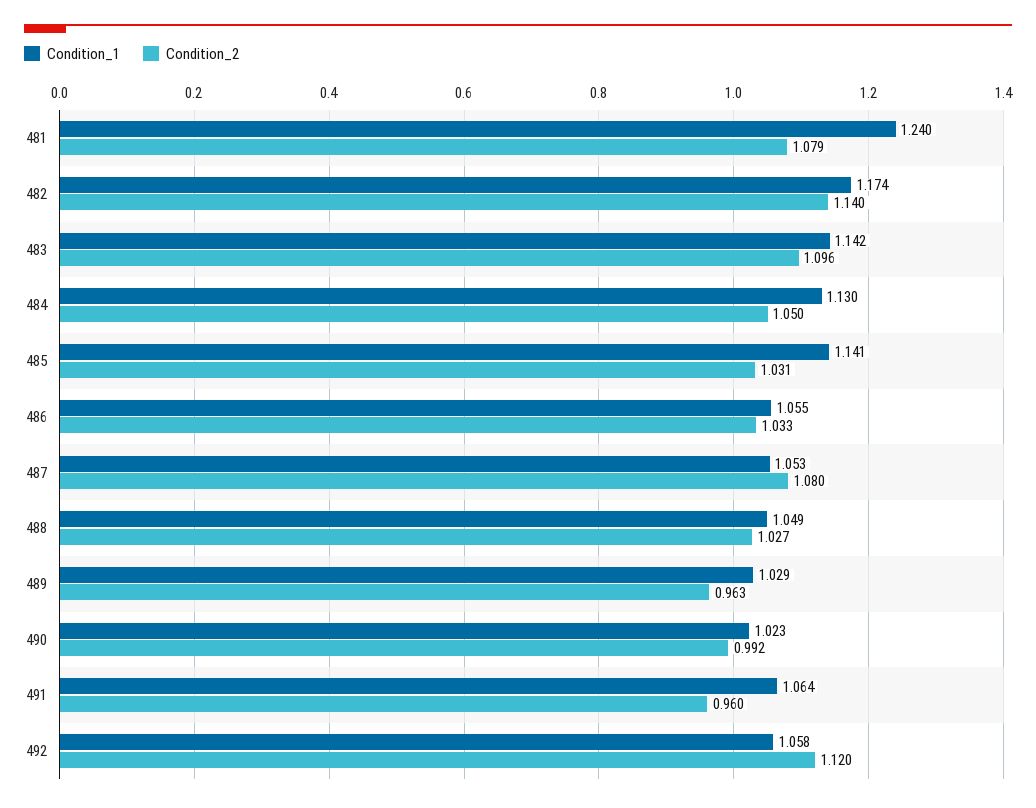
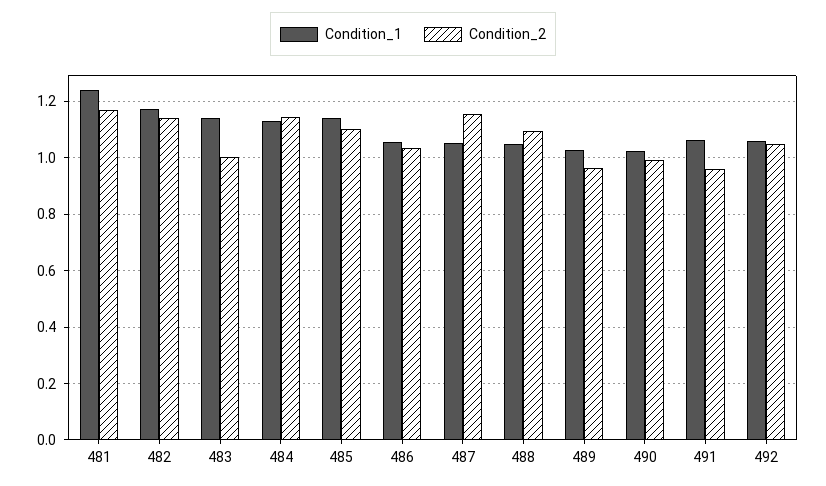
  {
    "Condition_1": {
      "481": 1.24,
      "482": 1.174,
      "483": 1.142,
      "484": 1.13,
      "485": 1.141,
      "486": 1.055,
      "487": 1.053,
      "488": 1.049,
      "489": 1.029,
      "490": 1.023,
      "491": 1.064,
      "492": 1.058
    },
    "Condition_2": {
-     "481": 1.079,
+     "481": 1.175,
      "482": 1.14,
-     "483": 1.096,
+     "483": 1,
-     "484": 1.05,
+     "484": 1.15,
-     "485": 1.031,
+     "485": 1.1,
      "486": 1.033,
-     "487": 1.08,
+     "487": 1.15,
-     "488": 1.027,
+     "488": 1.1,
      "489": 0.963,
      "490": 0.992,
      "491": 0.96,
-     "492": 1.12
+     "492": 1.05
    }
  }

